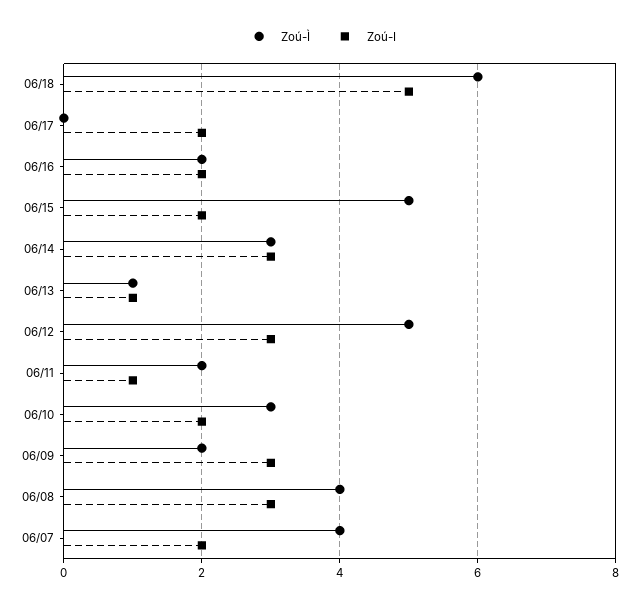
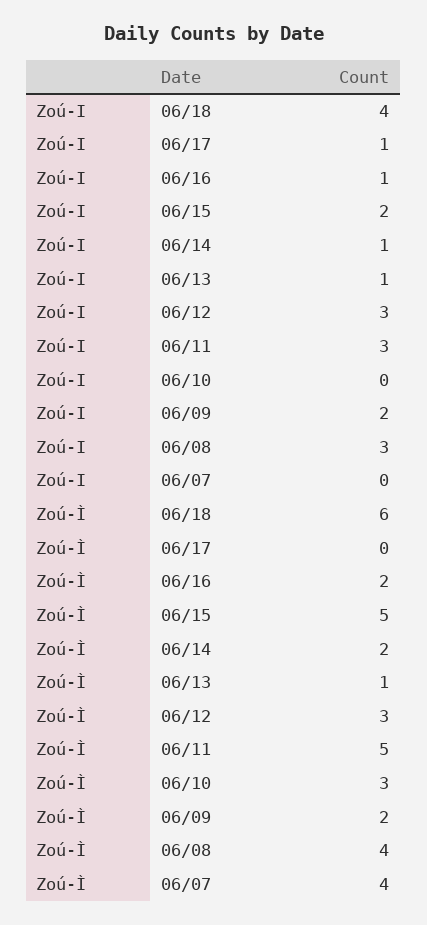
  {
    "Zoú-Ì": {
      "06/18": 6,
      "06/17": 0,
      "06/16": 2,
      "06/15": 5,
-     "06/14": 3,
+     "06/14": 2,
      "06/13": 1,
-     "06/12": 5,
+     "06/12": 3,
-     "06/11": 2,
+     "06/11": 5,
      "06/10": 3,
      "06/09": 2,
      "06/08": 4,
      "06/07": 4
    },
    "Zoú-I": {
-     "06/18": 5,
+     "06/18": 4,
-     "06/17": 2,
+     "06/17": 1,
-     "06/16": 2,
+     "06/16": 1,
      "06/15": 2,
-     "06/14": 3,
+     "06/14": 1,
      "06/13": 1,
      "06/12": 3,
-     "06/11": 1,
+     "06/11": 3,
-     "06/10": 2,
+     "06/10": 0,
-     "06/09": 3,
+     "06/09": 2,
      "06/08": 3,
-     "06/07": 2
+     "06/07": 0
    }
  }

